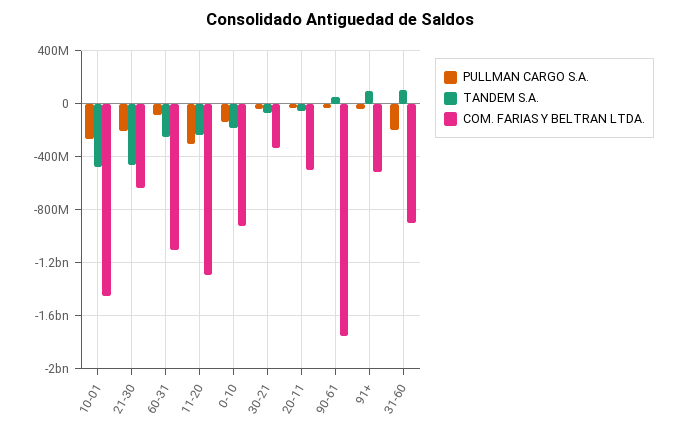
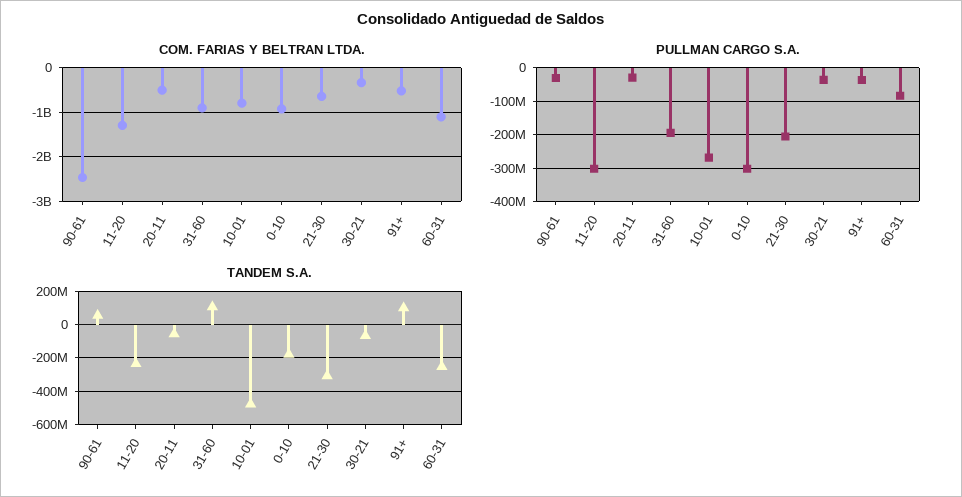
  {
    "PULLMAN CARGO S.A.": {
      "10-01": -260000000,
      "21-30": -200000000,
      "60-31": -80000000,
      "11-20": -300000000,
-     "0-10": -150000000,
+     "0-10": -300000000,
      "30-21": -40000000,
      "20-11": -20000000,
      "90-61": -40000000,
      "91+": -40000000,
      "31-60": -200000000
    },
    "TANDEM S.A.": {
      "10-01": -500000000,
-     "21-30": -450000000,
+     "21-30": -300000000,
      "60-31": -250000000,
      "11-20": -250000000,
      "0-10": -200000000,
      "30-21": -50000000,
      "20-11": -50000000,
      "90-61": 50000000,
      "91+": 100000000,
      "31-60": 100000000
    },
    "COM. FARIAS Y BELTRAN LTDA.": {
-     "10-01": -1450000000,
+     "10-01": -800000000,
      "21-30": -650000000,
      "60-31": -1100000000,
      "11-20": -1300000000,
      "0-10": -900000000,
      "30-21": -350000000,
      "20-11": -500000000,
-     "90-61": -1750000000,
+     "90-61": -2400000000,
      "91+": -500000000,
      "31-60": -900000000
    }
  }

